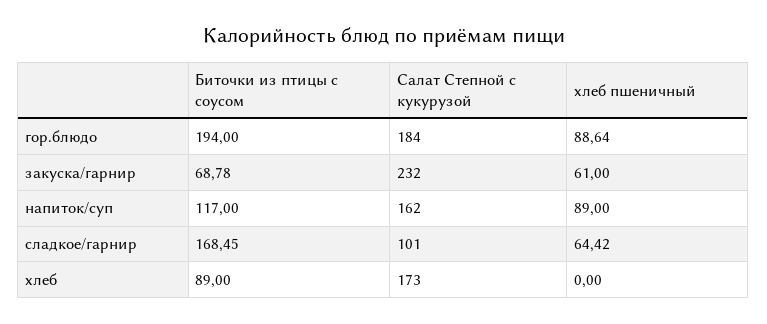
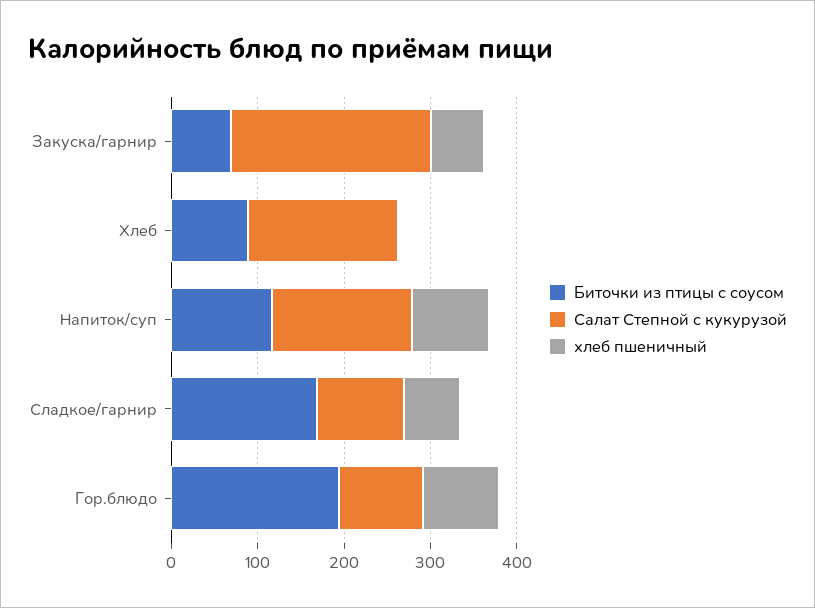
  {
    "Биточки из птицы с соусом": {
      "гор.блюдо": 194,
      "закуска/гарнир": 68.78,
      "напиток/суп": 117,
      "сладкое/гарнир": 168.45,
      "хлеб": 89
    },
    "Салат Степной с кукурузой": {
-     "гор.блюдо": 184,
+     "гор.блюдо": 100,
      "закуска/гарнир": 232,
      "напиток/суп": 162,
      "сладкое/гарнир": 101,
      "хлеб": 173
    },
    "хлеб пшеничный": {
      "гор.блюдо": 88.64,
      "закуска/гарнир": 61,
      "напиток/суп": 89,
      "сладкое/гарнир": 64.42,
      "хлеб": 0
    }
  }

